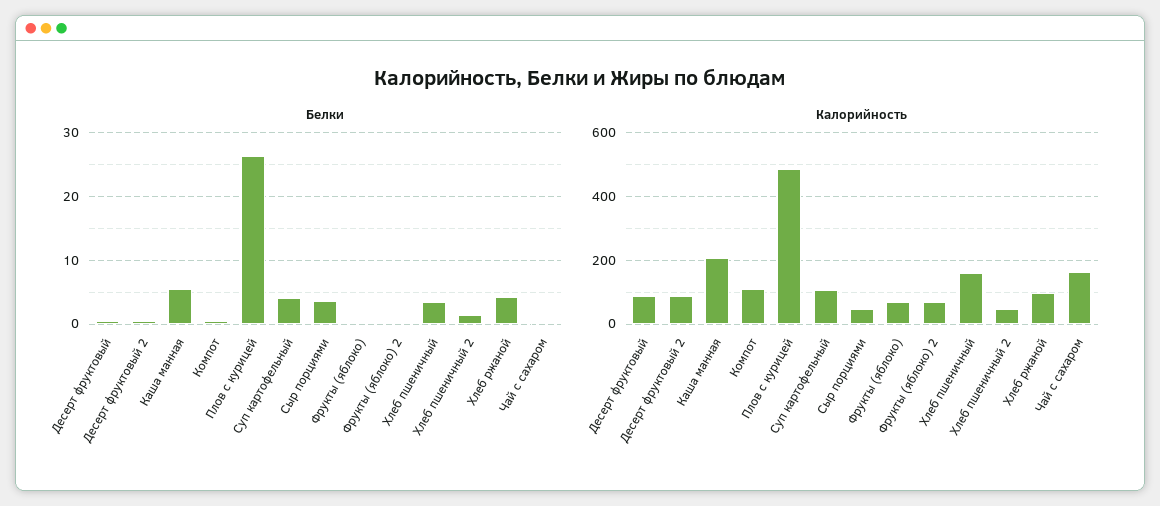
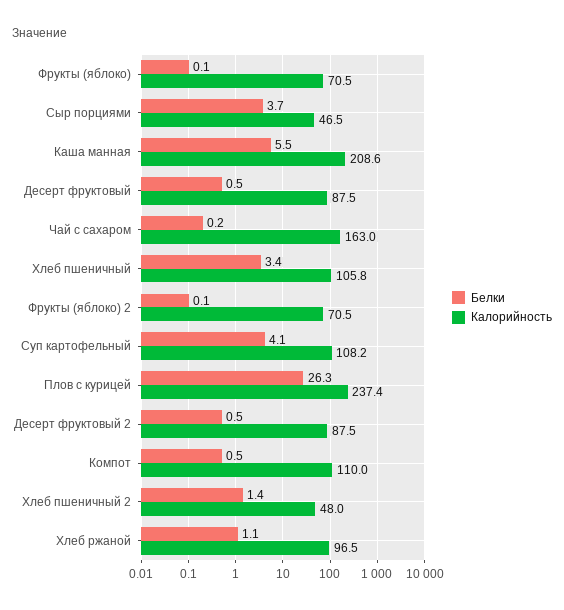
  {
    "Белки": {
      "Десерт фруктовый": 0.5,
      "Десерт фруктовый 2": 0.5,
      "Каша манная": 5.5,
      "Компот": 0.5,
      "Плов с курицей": 26.3,
      "Суп картофельный": 4.1,
      "Сыр порциями": 3.7,
      "Фрукты (яблоко)": 0.1,
      "Фрукты (яблоко) 2": 0.1,
      "Хлеб пшеничный": 3.4,
      "Хлеб пшеничный 2": 1.4,
-     "Хлеб ржаной": 4,
+     "Хлеб ржаной": 1.1,
      "Чай с сахаром": 0.2
    },
    "Калорийность": {
      "Десерт фруктовый": 87.5,
      "Десерт фруктовый 2": 87.5,
      "Каша манная": 208.6,
      "Компот": 110,
-     "Плов с курицей": 480,
+     "Плов с курицей": 237.4,
      "Суп картофельный": 108.2,
      "Сыр порциями": 46.5,
      "Фрукты (яблоко)": 70.5,
      "Фрукты (яблоко) 2": 70.5,
-     "Хлеб пшеничный": 160,
+     "Хлеб пшеничный": 105.8,
      "Хлеб пшеничный 2": 48,
      "Хлеб ржаной": 96.5,
      "Чай с сахаром": 163
    }
  }

